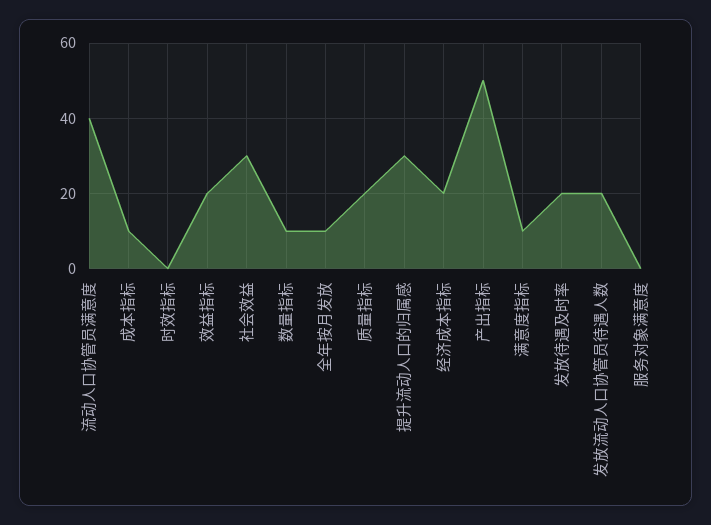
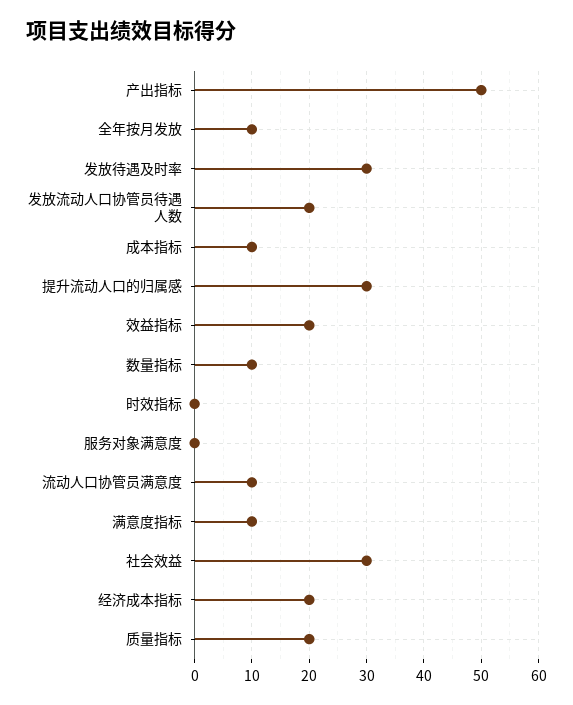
  {
-   "流动人口协管员满意度": 40,
+   "流动人口协管员满意度": 10,
    "成本指标": 10,
    "时效指标": 0,
    "效益指标": 20,
    "社会效益": 30,
    "数量指标": 10,
    "全年按月发放": 10,
    "质量指标": 20,
    "提升流动人口的归属感": 30,
    "经济成本指标": 20,
    "产出指标": 50,
    "满意度指标": 10,
-   "发放待遇及时率": 20,
+   "发放待遇及时率": 30,
    "发放流动人口协管员待遇人数": 20,
    "服务对象满意度": 0
  }

